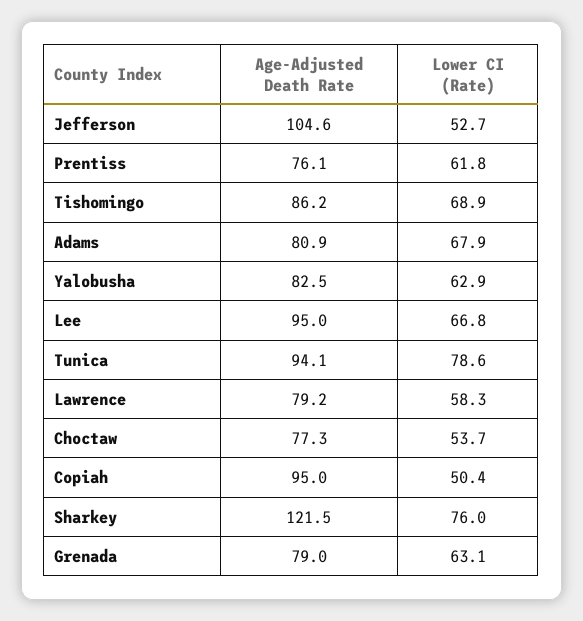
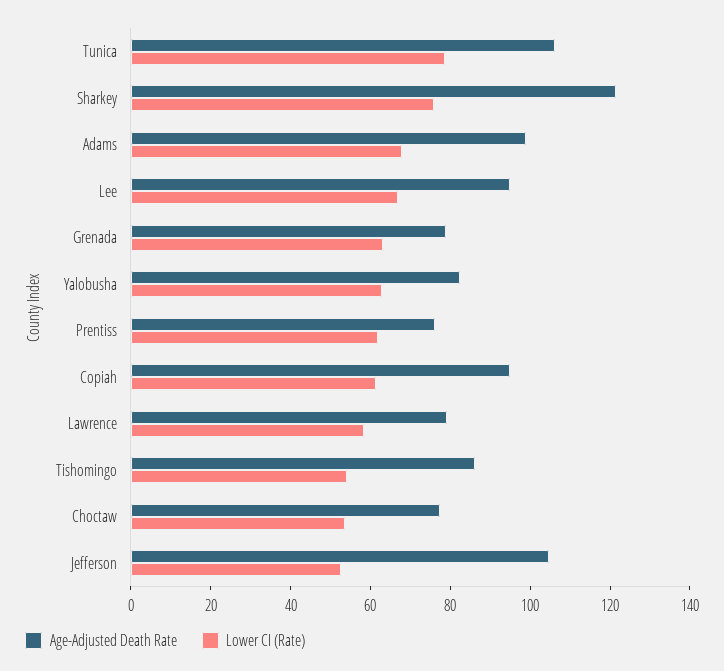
  {
    "Age-Adjusted Death Rate": {
      "Jefferson": 104.6,
      "Prentiss": 76.1,
      "Tishomingo": 86.2,
-     "Adams": 80.9,
+     "Adams": 100,
      "Yalobusha": 82.5,
      "Lee": 95,
-     "Tunica": 94.1,
+     "Tunica": 105,
      "Lawrence": 79.2,
      "Choctaw": 77.3,
      "Copiah": 95,
      "Sharkey": 121.5,
      "Grenada": 79
    },
    "Lower CI (Rate)": {
      "Jefferson": 52.7,
      "Prentiss": 61.8,
-     "Tishomingo": 68.9,
+     "Tishomingo": 55,
      "Adams": 67.9,
      "Yalobusha": 62.9,
      "Lee": 66.8,
      "Tunica": 78.6,
      "Lawrence": 58.3,
      "Choctaw": 53.7,
-     "Copiah": 50.4,
+     "Copiah": 60,
      "Sharkey": 76,
      "Grenada": 63.1
    }
  }

